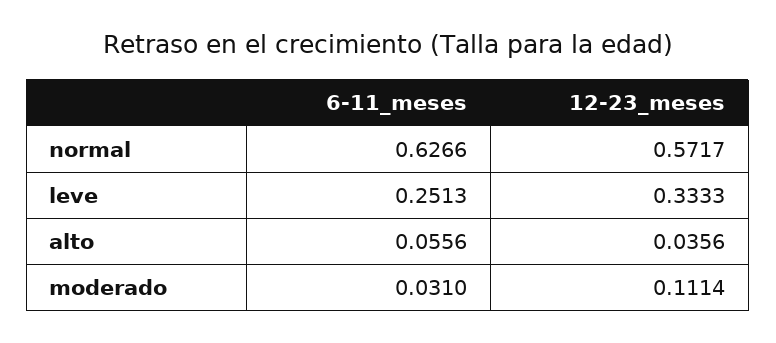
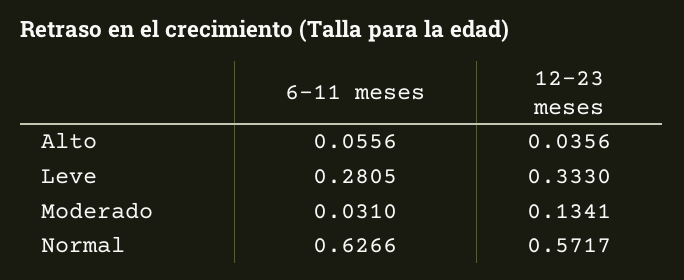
  {
    "6-11_meses": {
      "normal": 0.6266,
-     "leve": 0.2513,
+     "leve": 0.2805,
      "alto": 0.0556,
      "moderado": 0.031
    },
    "12-23_meses": {
      "normal": 0.5717,
-     "leve": 0.3333,
+     "leve": 0.333,
      "alto": 0.0356,
-     "moderado": 0.1114
+     "moderado": 0.1341
    }
  }

